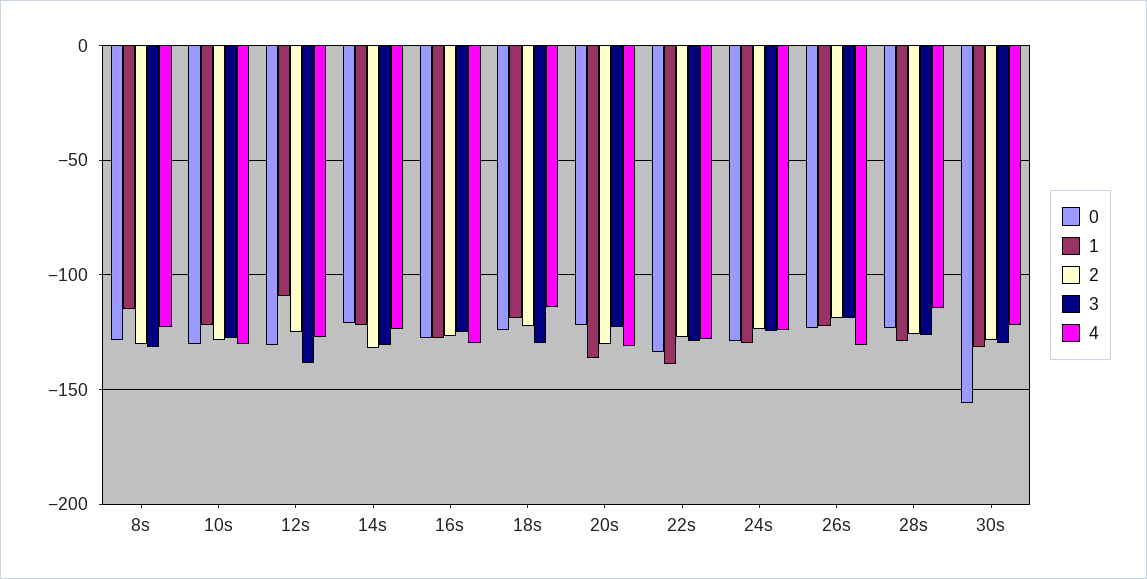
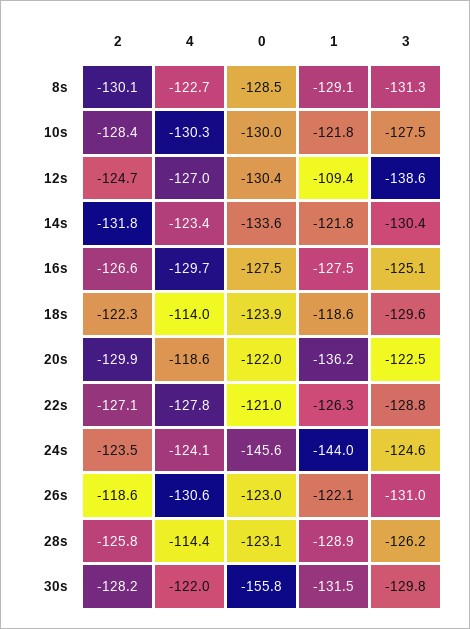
  {
    "0": {
      "8s": -128.5,
      "10s": -130,
      "12s": -130.4,
-     "14s": -120,
+     "14s": -133.6,
      "16s": -127.5,
      "18s": -123.9,
      "20s": -122,
-     "22s": -135,
+     "22s": -121,
-     "24s": -130,
+     "24s": -145.6,
      "26s": -123,
      "28s": -123.1,
      "30s": -155.8
    },
    "1": {
-     "8s": -115,
+     "8s": -129.1,
      "10s": -121.8,
      "12s": -109.4,
      "14s": -121.8,
      "16s": -127.5,
      "18s": -118.6,
      "20s": -136.2,
-     "22s": -140,
+     "22s": -126.3,
-     "24s": -130,
+     "24s": -144,
      "26s": -122.1,
      "28s": -128.9,
      "30s": -131.5
    },
    "2": {
      "8s": -130.1,
      "10s": -128.4,
      "12s": -124.7,
      "14s": -131.8,
      "16s": -126.6,
      "18s": -122.3,
      "20s": -129.9,
      "22s": -127.1,
      "24s": -123.5,
      "26s": -118.6,
      "28s": -125.8,
      "30s": -128.2
    },
    "3": {
      "8s": -131.3,
      "10s": -127.5,
      "12s": -138.6,
      "14s": -130.4,
      "16s": -125.1,
      "18s": -129.6,
      "20s": -122.5,
      "22s": -128.8,
      "24s": -124.6,
-     "26s": -120,
+     "26s": -131,
      "28s": -126.2,
      "30s": -129.8
    },
    "4": {
      "8s": -122.7,
      "10s": -130.3,
      "12s": -127,
      "14s": -123.4,
      "16s": -129.7,
      "18s": -114,
-     "20s": -130,
+     "20s": -118.6,
      "22s": -127.8,
      "24s": -124.1,
      "26s": -130.6,
      "28s": -114.4,
      "30s": -122
    }
  }

